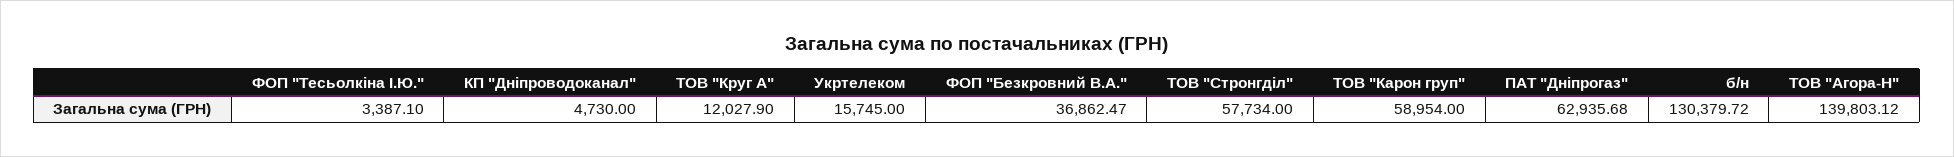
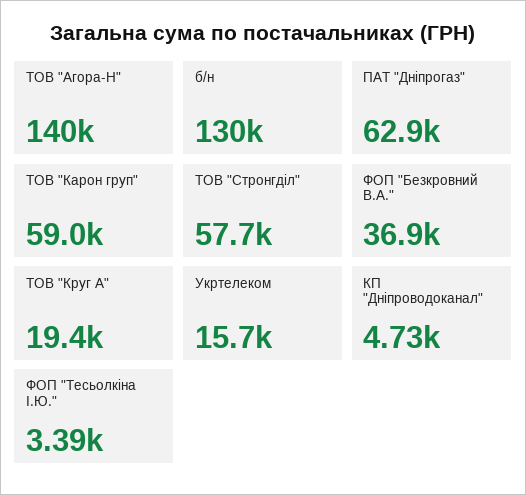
  {
    "ФОП \"Тесьолкіна І.Ю.\"": 3387.1,
    "КП \"Дніпроводоканал\"": 4730,
-   "ТОВ \"Круг А\"": 12027.9,
+   "ТОВ \"Круг А\"": 19400,
    "Укртелеком": 15745,
    "ФОП \"Безкровний В.А.\"": 36862.47,
    "ТОВ \"Стронгділ\"": 57734,
    "ТОВ \"Карон груп\"": 58954,
    "ПАТ \"Дніпрогаз\"": 62935.68,
    "б/н": 130379.72,
    "ТОВ \"Агора-Н\"": 139803.12
  }

